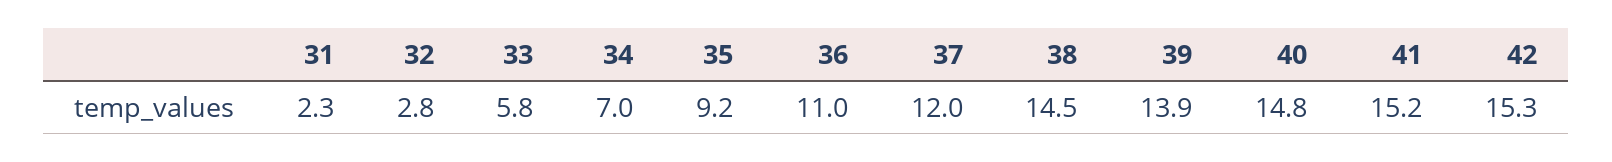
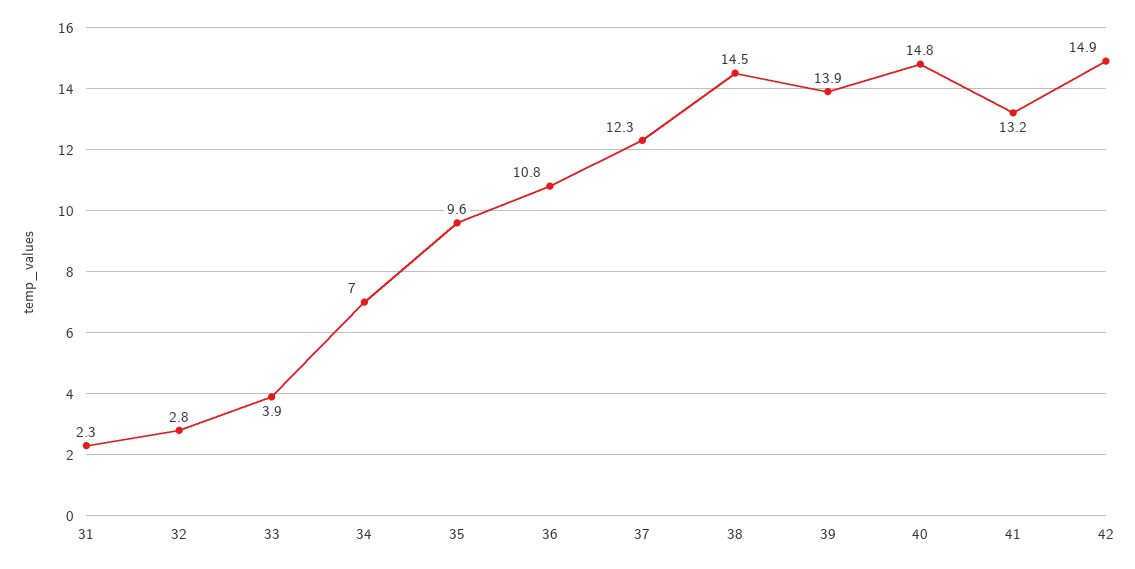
  {
    "31": 2.3,
    "32": 2.8,
-   "33": 5.8,
+   "33": 3.9,
    "34": 7,
-   "35": 9.2,
+   "35": 9.6,
-   "36": 11,
+   "36": 10.8,
-   "37": 12,
+   "37": 12.3,
    "38": 14.5,
    "39": 13.9,
    "40": 14.8,
-   "41": 15.2,
+   "41": 13.2,
-   "42": 15.3
+   "42": 14.9
  }

